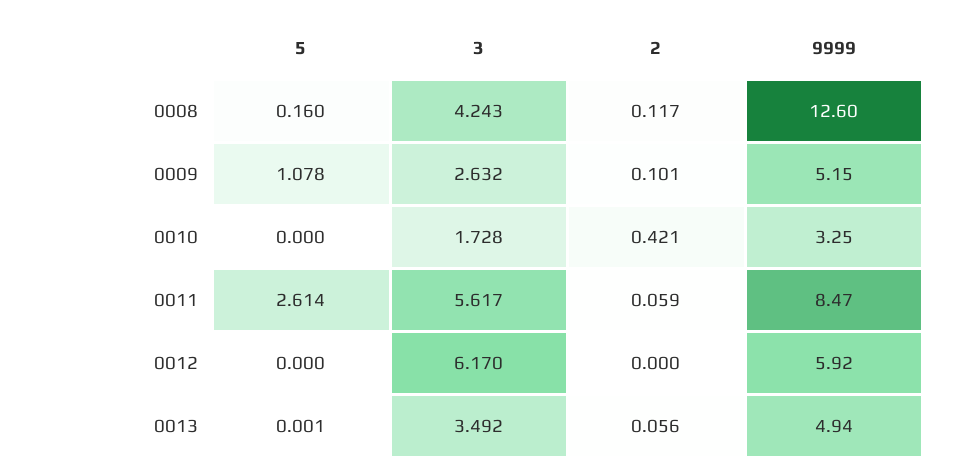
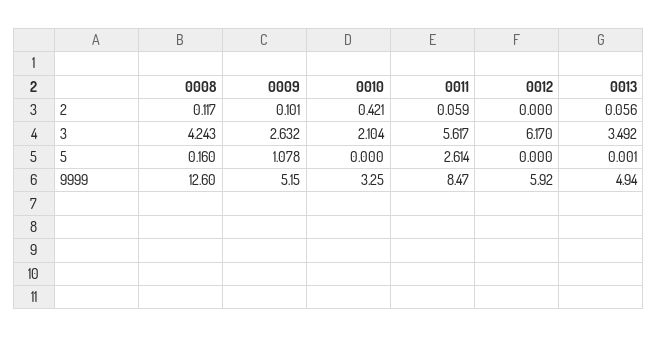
  {
    "5": {
      "0008": 0.16,
      "0009": 1.078,
      "0010": 0,
      "0011": 2.614,
      "0012": 0,
      "0013": 0.001
    },
    "3": {
      "0008": 4.243,
      "0009": 2.632,
-     "0010": 1.728,
+     "0010": 2.104,
      "0011": 5.617,
      "0012": 6.17,
      "0013": 3.492
    },
    "2": {
      "0008": 0.117,
      "0009": 0.101,
      "0010": 0.421,
      "0011": 0.059,
      "0012": 0,
      "0013": 0.056
    },
    "9999": {
      "0008": 12.6,
      "0009": 5.15,
      "0010": 3.25,
      "0011": 8.47,
      "0012": 5.92,
      "0013": 4.94
    }
  }

